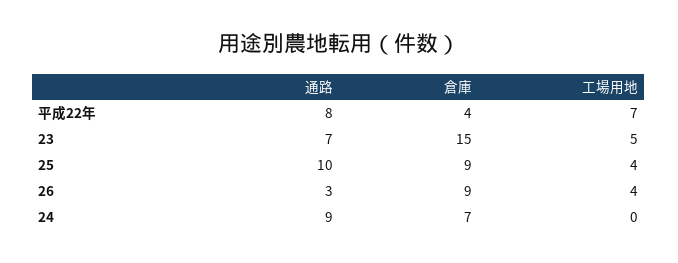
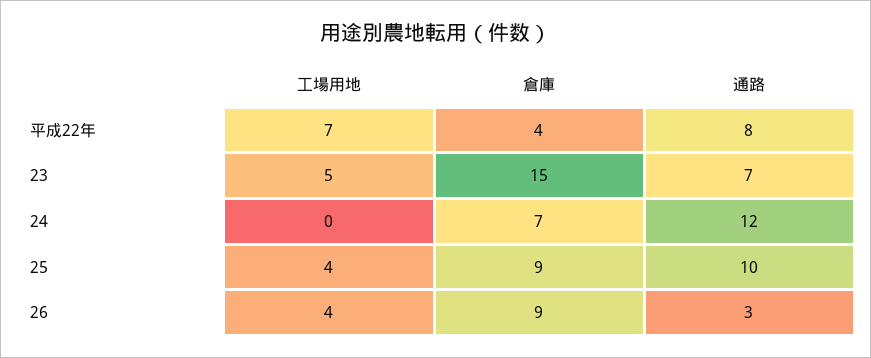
  {
    "通路": {
      "平成22年": 8,
      "23": 7,
      "25": 10,
      "26": 3,
-     "24": 9
+     "24": 12
    },
    "倉庫": {
      "平成22年": 4,
      "23": 15,
      "25": 9,
      "26": 9,
      "24": 7
    },
    "工場用地": {
      "平成22年": 7,
      "23": 5,
      "25": 4,
      "26": 4,
      "24": 0
    }
  }

